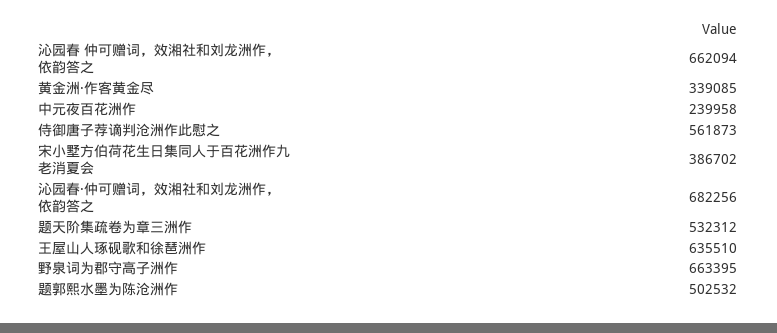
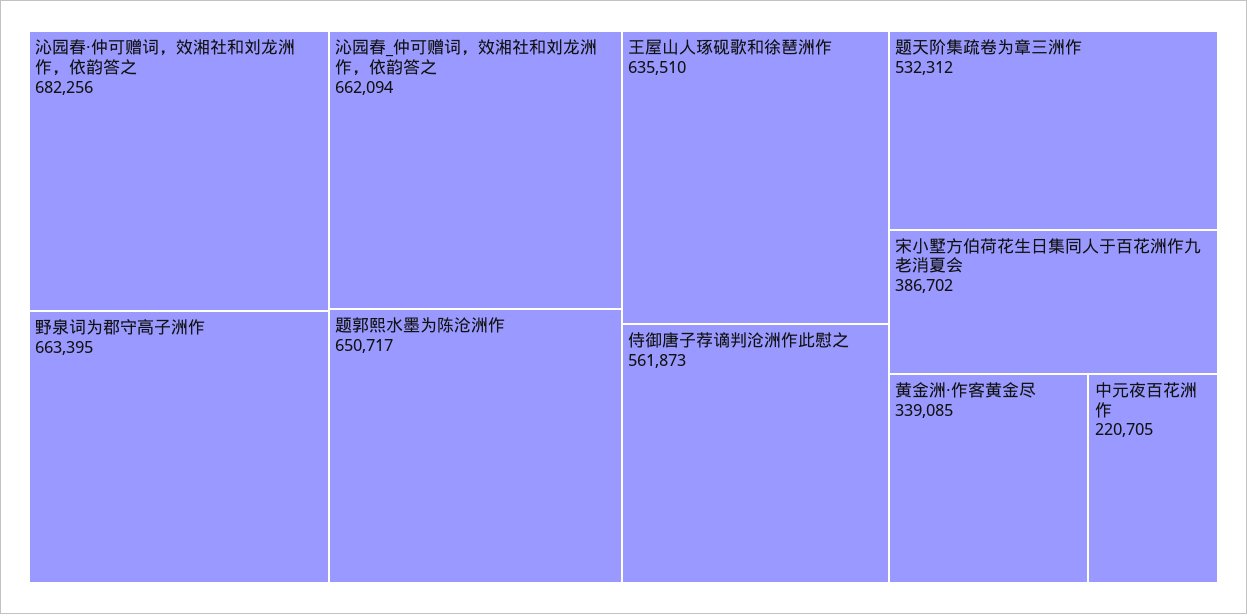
  {
    "沁园春 仲可赠词，效湘社和刘龙洲作，依韵答之": 662094,
    "黄金洲·作客黄金尽": 339085,
-   "中元夜百花洲作": 239958,
+   "中元夜百花洲作": 220705,
    "侍御唐子荐谪判沧洲作此慰之": 561873,
    "宋小墅方伯荷花生日集同人于百花洲作九老消夏会": 386702,
    "沁园春·仲可赠词，效湘社和刘龙洲作，依韵答之": 682256,
    "题天阶集疏卷为章三洲作": 532312,
    "王屋山人琢砚歌和徐琶洲作": 635510,
    "野泉词为郡守高子洲作": 663395,
-   "题郭熙水墨为陈沧洲作": 502532
+   "题郭熙水墨为陈沧洲作": 650717
  }

